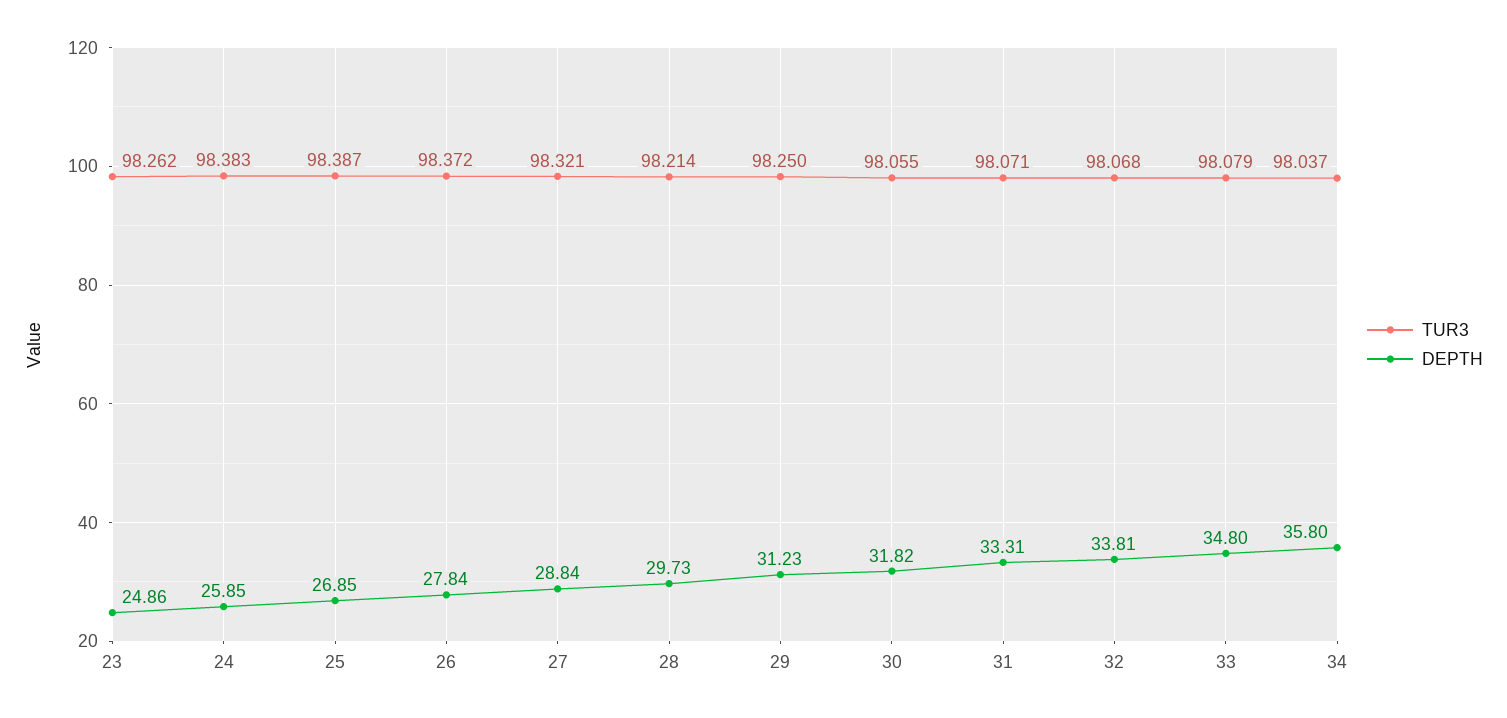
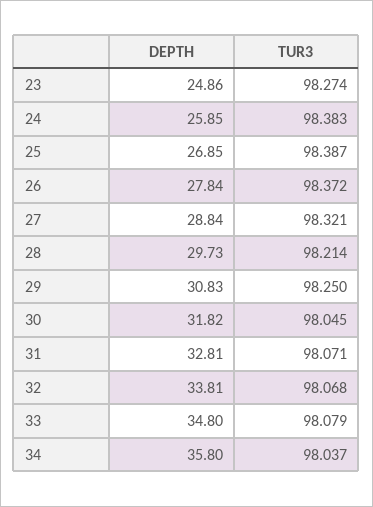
  {
    "TUR3": {
-     "23": 98.262,
+     "23": 98.274,
      "24": 98.383,
      "25": 98.387,
      "26": 98.372,
      "27": 98.321,
      "28": 98.214,
      "29": 98.25,
-     "30": 98.055,
+     "30": 98.045,
      "31": 98.071,
      "32": 98.068,
      "33": 98.079,
      "34": 98.037
    },
    "DEPTH": {
      "23": 24.86,
      "24": 25.85,
      "25": 26.85,
      "26": 27.84,
      "27": 28.84,
      "28": 29.73,
-     "29": 31.23,
+     "29": 30.83,
      "30": 31.82,
-     "31": 33.31,
+     "31": 32.81,
      "32": 33.81,
      "33": 34.8,
      "34": 35.8
    }
  }

